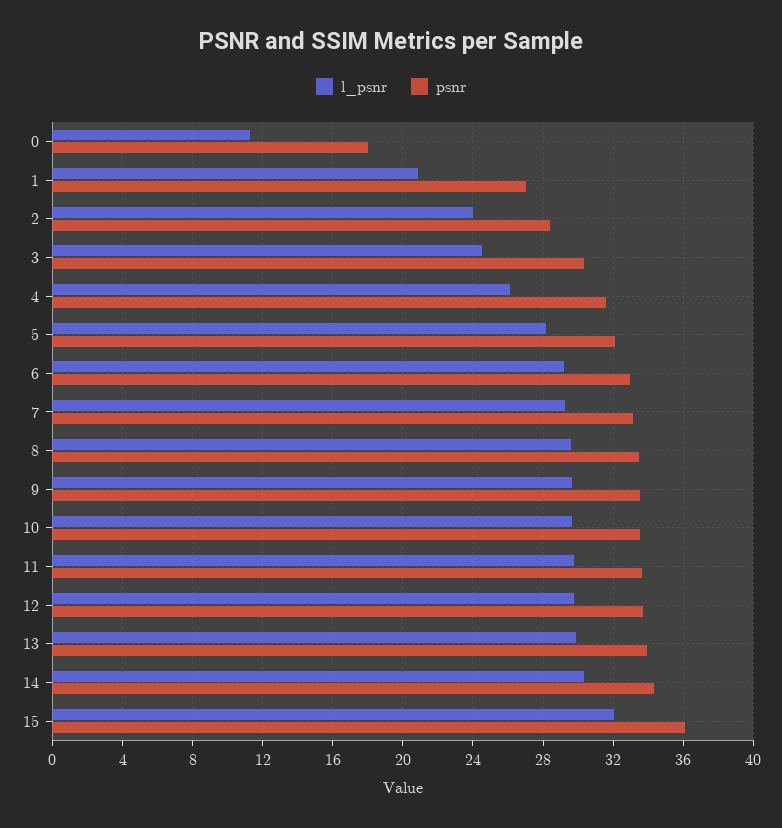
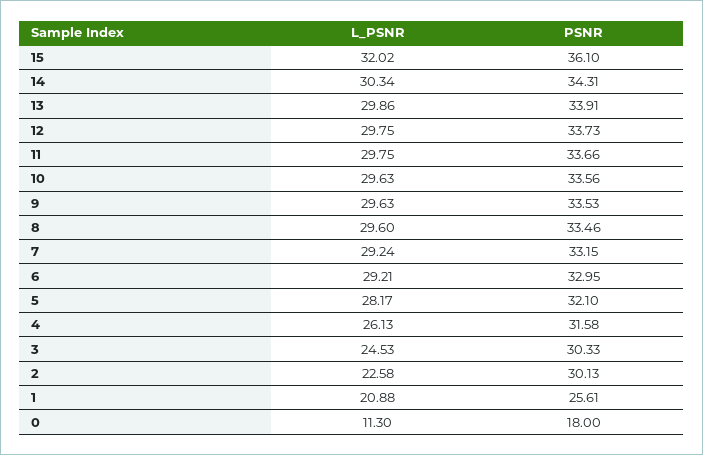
  {
    "l_psnr": {
      "0": 11.3,
      "1": 20.88,
-     "2": 24,
+     "2": 22.58,
      "3": 24.53,
      "4": 26.13,
      "5": 28.17,
      "6": 29.21,
      "7": 29.24,
      "8": 29.6,
      "9": 29.63,
      "10": 29.63,
      "11": 29.75,
      "12": 29.75,
      "13": 29.86,
      "14": 30.34,
      "15": 32.02
    },
    "psnr": {
      "0": 18,
-     "1": 27,
+     "1": 25.61,
-     "2": 28.5,
+     "2": 30.13,
      "3": 30.33,
      "4": 31.58,
      "5": 32.1,
      "6": 32.95,
      "7": 33.15,
      "8": 33.46,
      "9": 33.53,
      "10": 33.56,
      "11": 33.66,
      "12": 33.73,
      "13": 33.91,
      "14": 34.31,
      "15": 36.1
    }
  }

